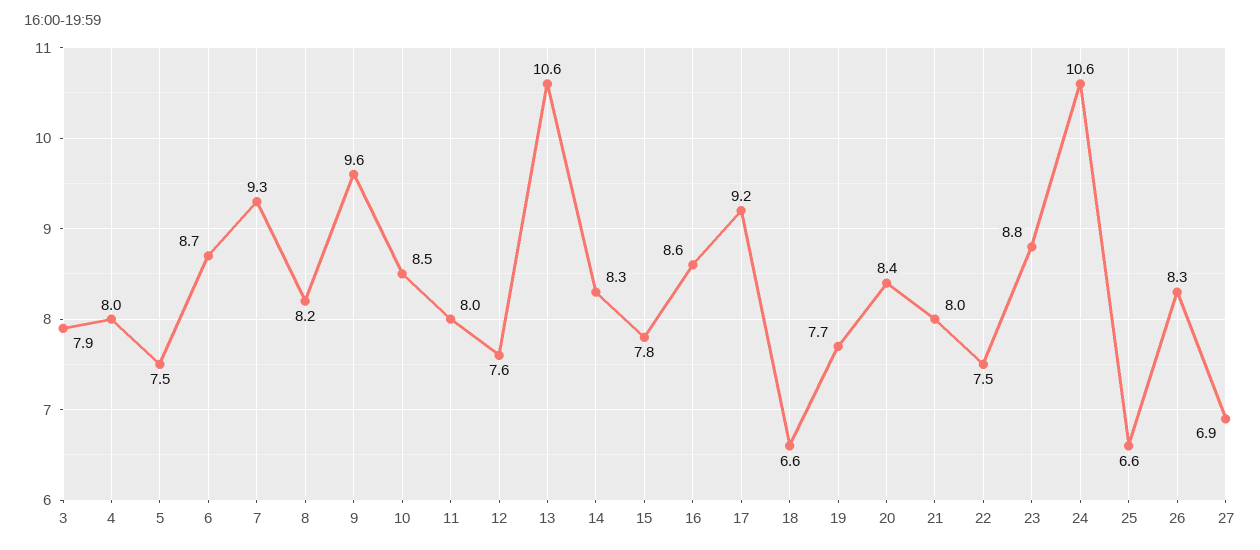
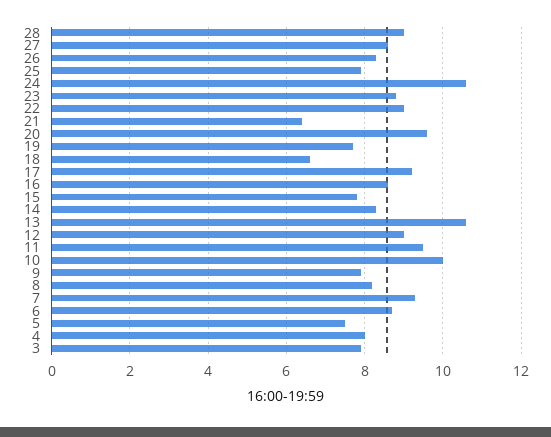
  {
    "3": 7.9,
    "4": 8,
    "5": 7.5,
    "6": 8.7,
    "7": 9.3,
    "8": 8.2,
-   "9": 9.6,
+   "9": 8,
-   "10": 8.5,
+   "10": 10,
-   "11": 8,
+   "11": 9.5,
-   "12": 7.6,
+   "12": 9,
    "13": 10.6,
    "14": 8.3,
    "15": 7.8,
    "16": 8.6,
    "17": 9.2,
    "18": 6.6,
    "19": 7.7,
-   "20": 8.4,
+   "20": 9.5,
-   "21": 8,
+   "21": 6.5,
-   "22": 7.5,
+   "22": 9,
    "23": 8.8,
    "24": 10.6,
-   "25": 6.6,
+   "25": 8,
    "26": 8.3,
-   "27": 6.9
+   "27": 8.5,
+   "28": 9
  }

